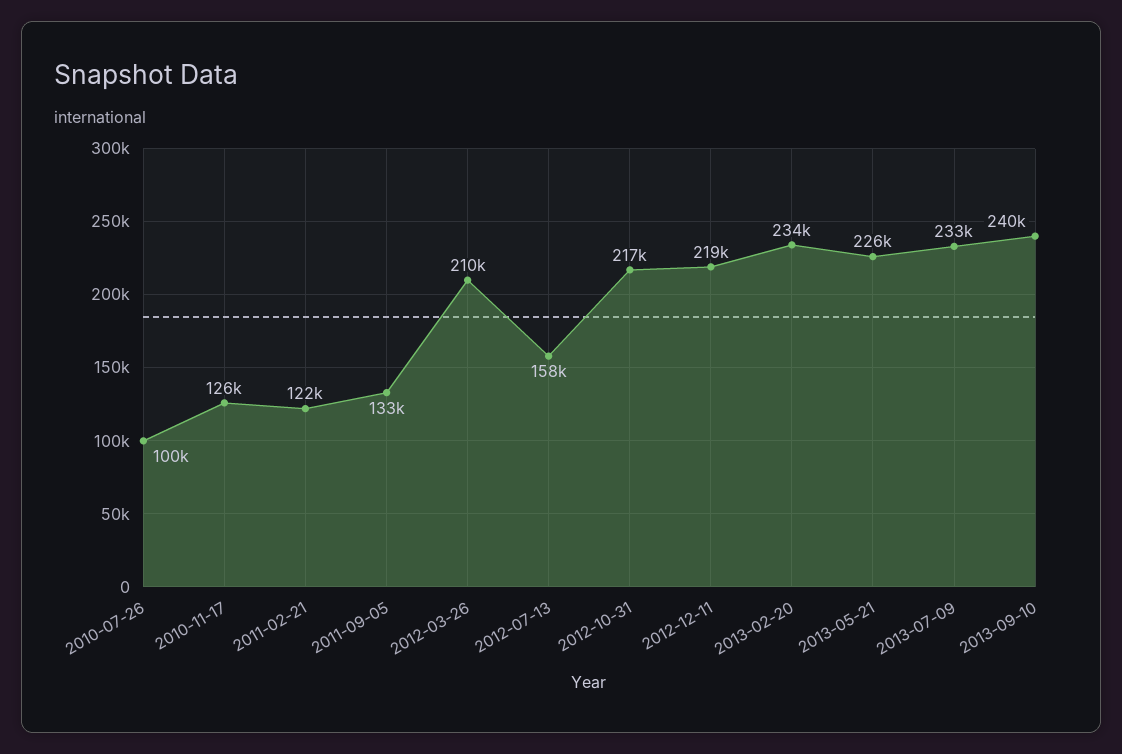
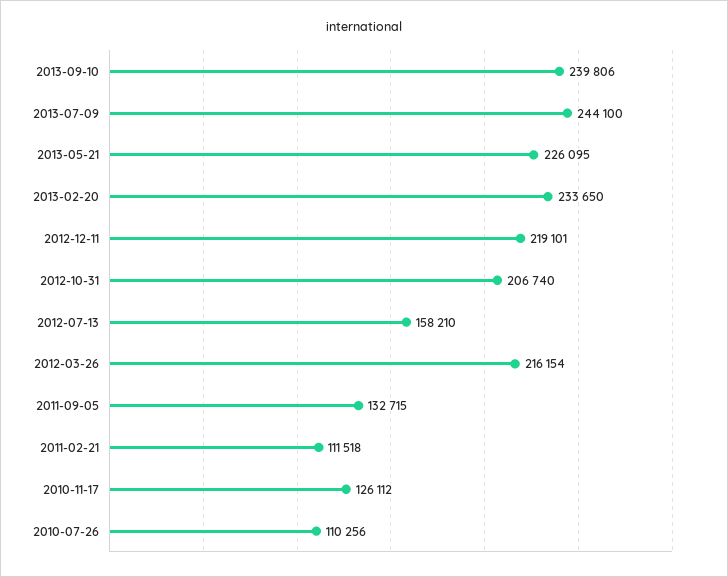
  {
-   "2010-07-26": 100000,
+   "2010-07-26": 110256,
    "2010-11-17": 126112,
-   "2011-02-21": 122000,
+   "2011-02-21": 111518,
    "2011-09-05": 132715,
-   "2012-03-26": 210000,
+   "2012-03-26": 216154,
    "2012-07-13": 158210,
-   "2012-10-31": 217000,
+   "2012-10-31": 206740,
    "2012-12-11": 219101,
    "2013-02-20": 233650,
    "2013-05-21": 226095,
-   "2013-07-09": 233000,
+   "2013-07-09": 244100,
    "2013-09-10": 239806
  }

